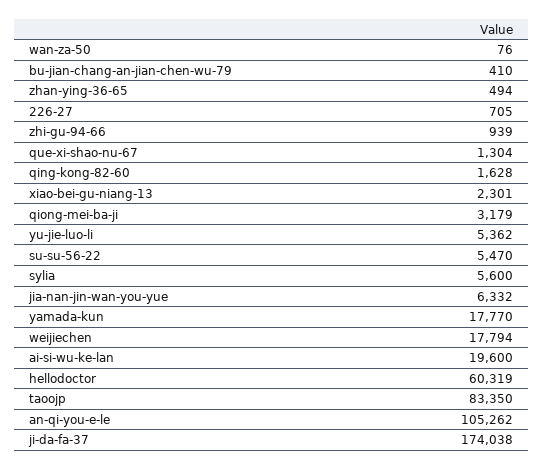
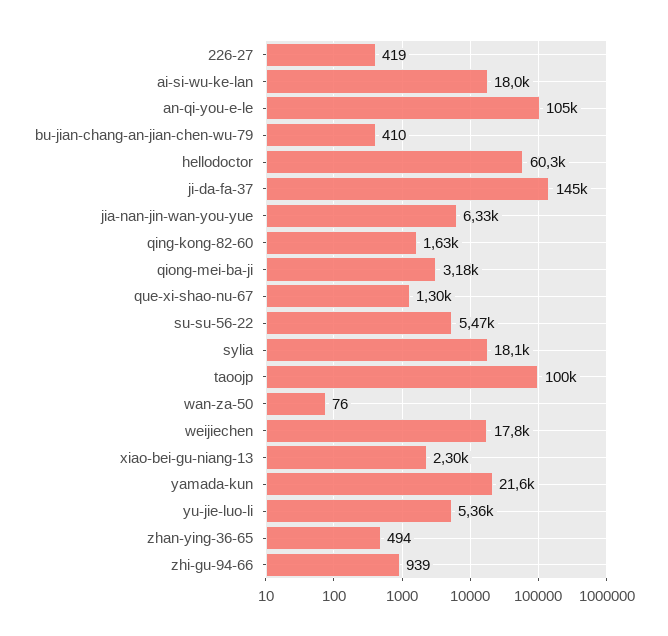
  {
    "wan-za-50": 76,
    "bu-jian-chang-an-jian-chen-wu-79": 410,
    "zhan-ying-36-65": 494,
-   "226-27": 705,
+   "226-27": 419,
    "zhi-gu-94-66": 939,
    "que-xi-shao-nu-67": 1304,
    "qing-kong-82-60": 1628,
    "xiao-bei-gu-niang-13": 2301,
    "qiong-mei-ba-ji": 3179,
    "yu-jie-luo-li": 5362,
    "su-su-56-22": 5470,
-   "sylia": 5600,
+   "sylia": 18100,
    "jia-nan-jin-wan-you-yue": 6332,
-   "yamada-kun": 17770,
+   "yamada-kun": 21600,
    "weijiechen": 17794,
-   "ai-si-wu-ke-lan": 19600,
+   "ai-si-wu-ke-lan": 18000,
    "hellodoctor": 60319,
-   "taoojp": 83350,
+   "taoojp": 100000,
    "an-qi-you-e-le": 105262,
-   "ji-da-fa-37": 174038
+   "ji-da-fa-37": 145000
  }

